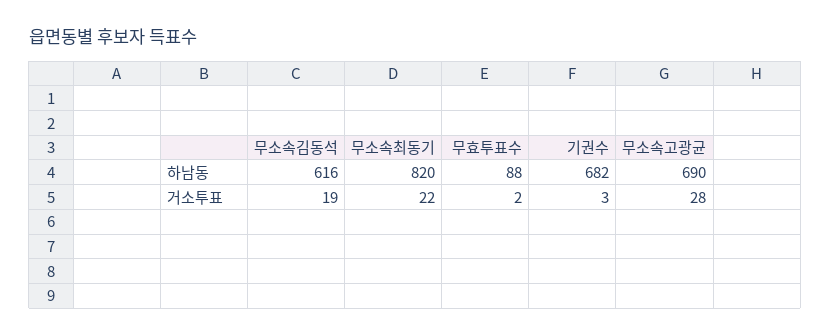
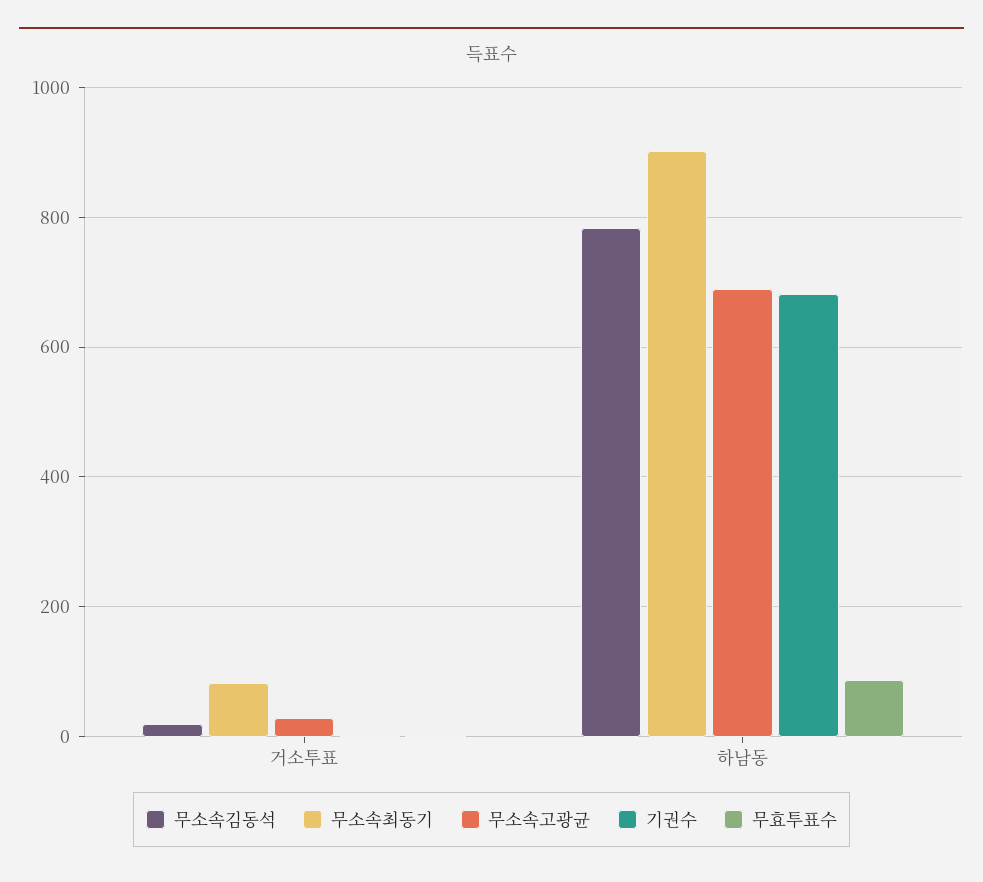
  {
    "무소속김동석": {
-     "하남동": 616,
+     "하남동": 780,
      "거소투표": 19
    },
    "무소속최동기": {
-     "하남동": 820,
+     "하남동": 900,
-     "거소투표": 22
+     "거소투표": 80
    },
    "무효투표수": {
      "하남동": 88,
      "거소투표": 2
    },
    "기권수": {
      "하남동": 682,
      "거소투표": 3
    },
    "무소속고광균": {
      "하남동": 690,
      "거소투표": 28
    }
  }

